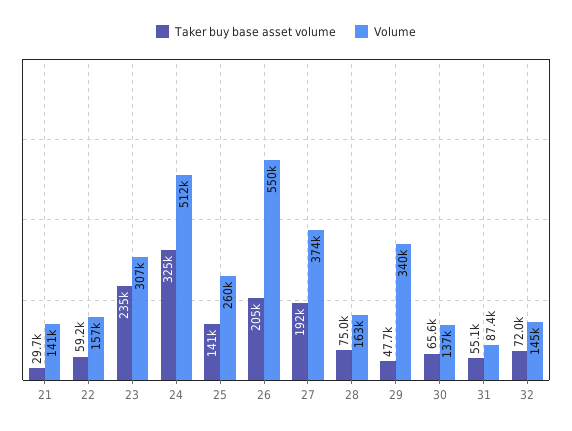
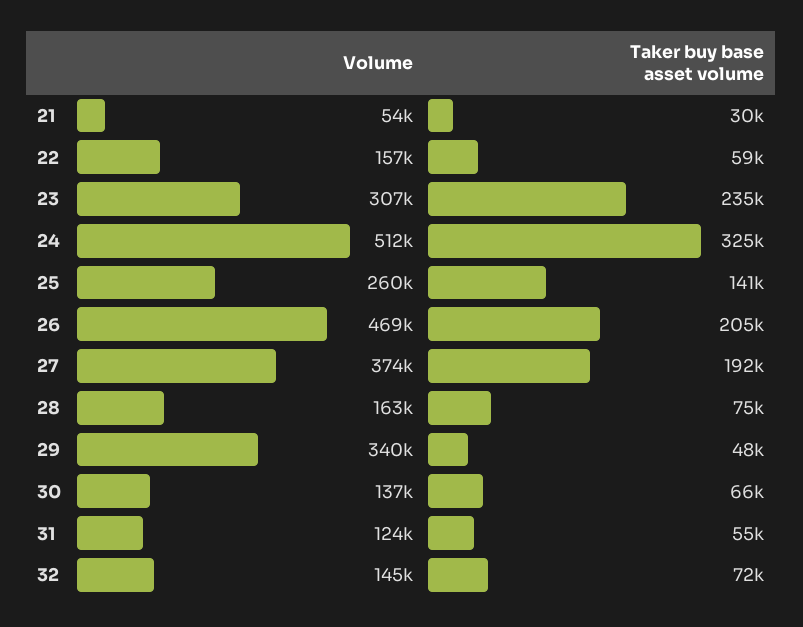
  {
    "Taker buy base asset volume": {
      "21": 29700,
      "22": 59200,
      "23": 235000,
      "24": 325000,
      "25": 141000,
      "26": 205000,
      "27": 192000,
      "28": 75000,
      "29": 47700,
      "30": 65600,
      "31": 55100,
      "32": 72000
    },
    "Volume": {
-     "21": 141000,
+     "21": 54000,
      "22": 157000,
      "23": 307000,
      "24": 512000,
      "25": 260000,
-     "26": 550000,
+     "26": 469000,
      "27": 374000,
      "28": 163000,
      "29": 340000,
      "30": 137000,
-     "31": 87400,
+     "31": 124000,
      "32": 145000
    }
  }

